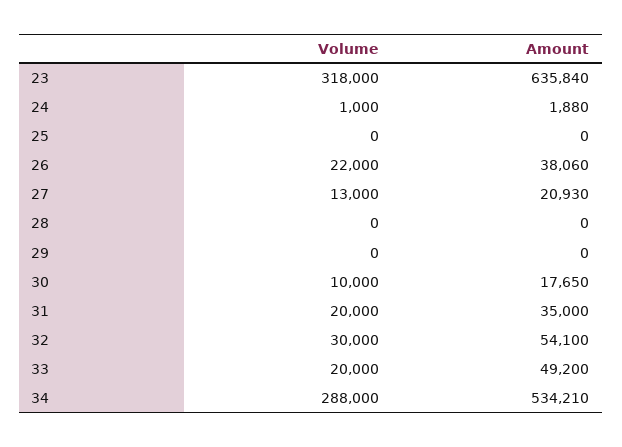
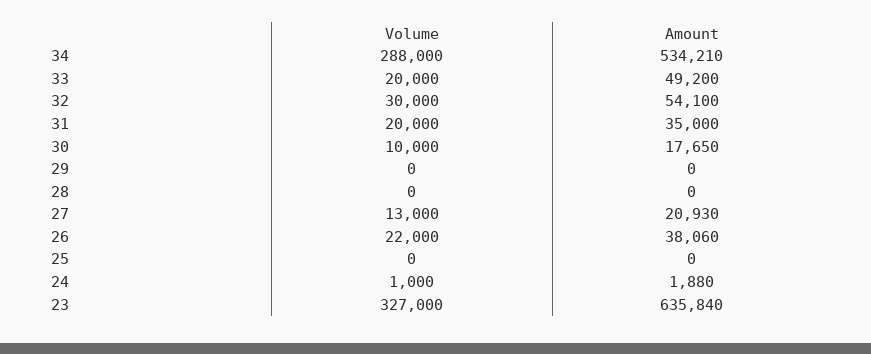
  {
    "Volume": {
-     "23": 318000,
+     "23": 327000,
      "24": 1000,
      "25": 0,
      "26": 22000,
      "27": 13000,
      "28": 0,
      "29": 0,
      "30": 10000,
      "31": 20000,
      "32": 30000,
      "33": 20000,
      "34": 288000
    },
    "Amount": {
      "23": 635840,
      "24": 1880,
      "25": 0,
      "26": 38060,
      "27": 20930,
      "28": 0,
      "29": 0,
      "30": 17650,
      "31": 35000,
      "32": 54100,
      "33": 49200,
      "34": 534210
    }
  }

